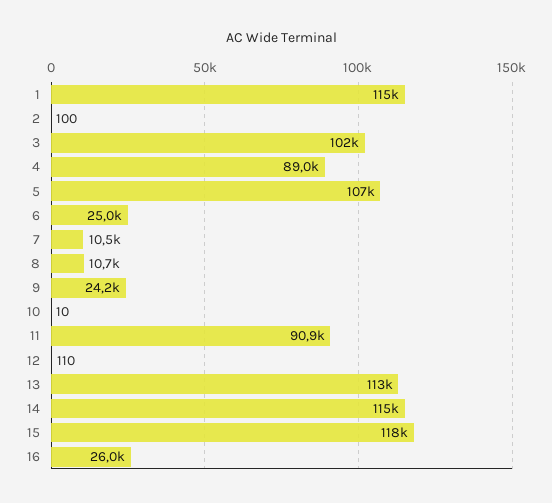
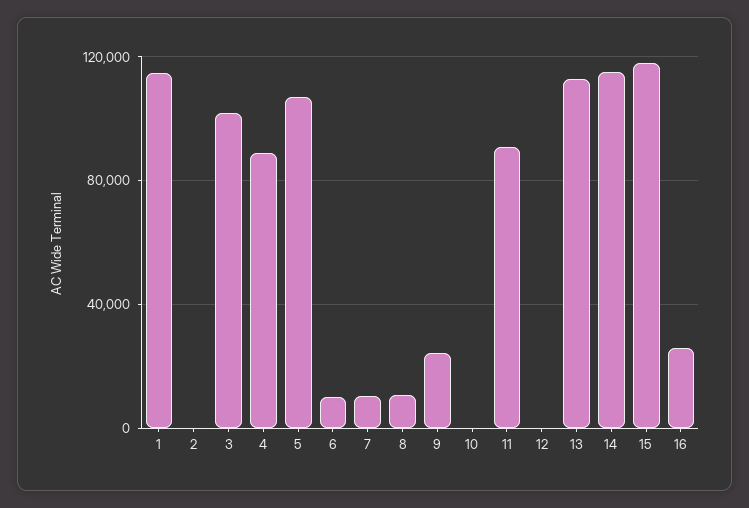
  {
    "1": 115000,
    "2": 100,
    "3": 102000,
    "4": 89000,
    "5": 107000,
-   "6": 25000,
+   "6": 10000,
    "7": 10500,
    "8": 10700,
    "9": 24200,
    "10": 10,
    "11": 90900,
    "12": 110,
    "13": 113000,
    "14": 115000,
    "15": 118000,
    "16": 26000
  }

